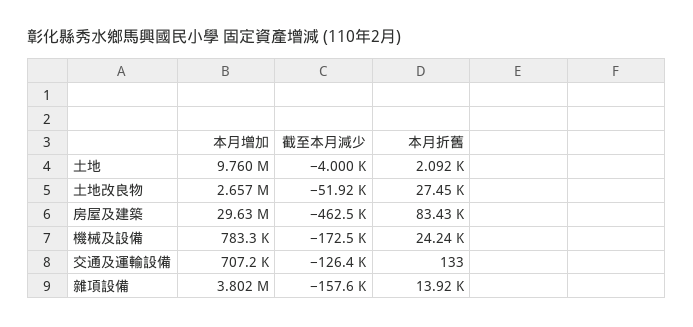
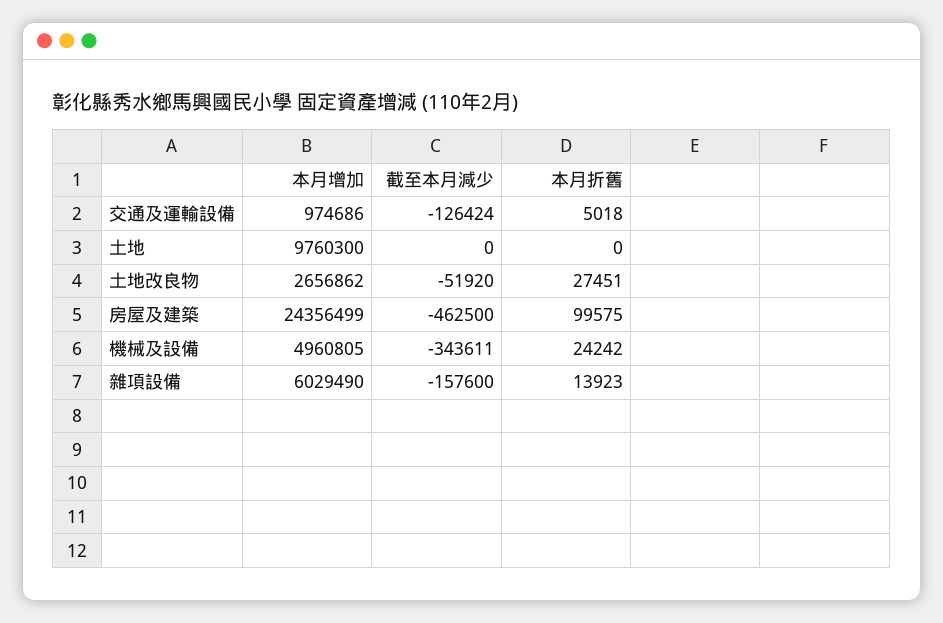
  {
    "本月增加": {
      "土地": 9760300,
      "土地改良物": 2656862,
-     "房屋及建築": 29630000,
+     "房屋及建築": 24356499,
-     "機械及設備": 783300,
+     "機械及設備": 4960805,
-     "交通及運輸設備": 707200,
+     "交通及運輸設備": 974686,
-     "雜項設備": 3802000
+     "雜項設備": 6029490
    },
    "截至本月減少": {
-     "土地": -4000,
+     "土地": 0,
      "土地改良物": -51920,
      "房屋及建築": -462500,
-     "機械及設備": -172500,
+     "機械及設備": -343611,
      "交通及運輸設備": -126424,
      "雜項設備": -157600
    },
    "本月折舊": {
-     "土地": 2092,
+     "土地": 0,
      "土地改良物": 27451,
-     "房屋及建築": 83430,
+     "房屋及建築": 99575,
      "機械及設備": 24242,
-     "交通及運輸設備": 133,
+     "交通及運輸設備": 5018,
      "雜項設備": 13923
    }
  }

